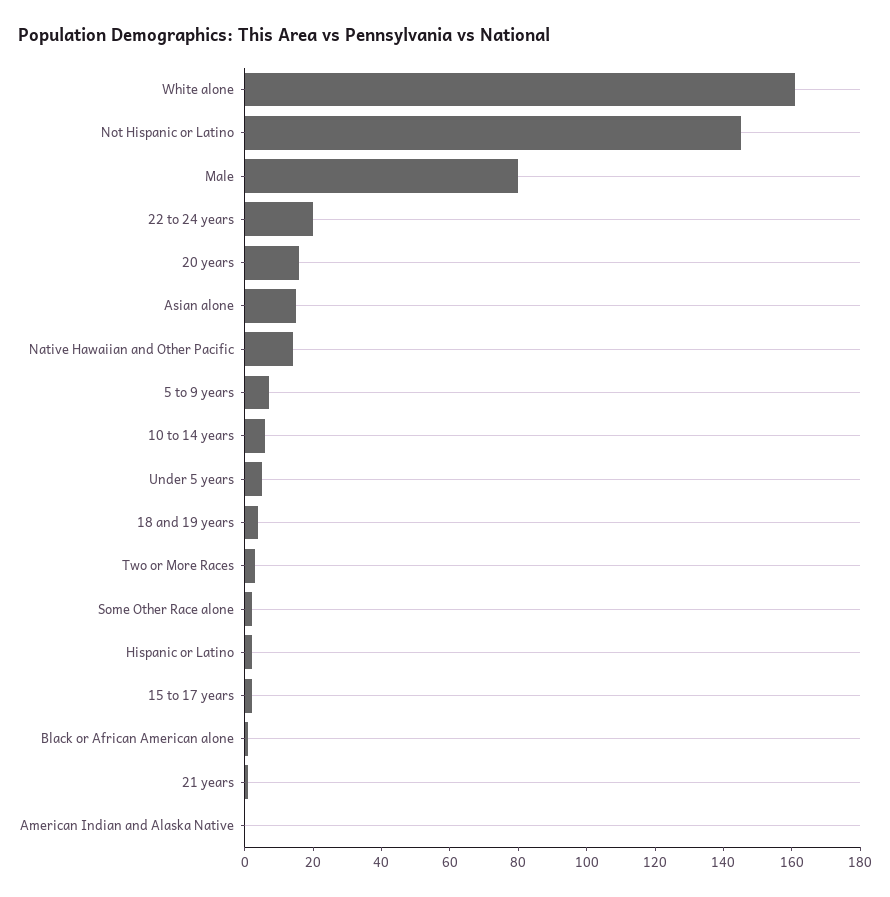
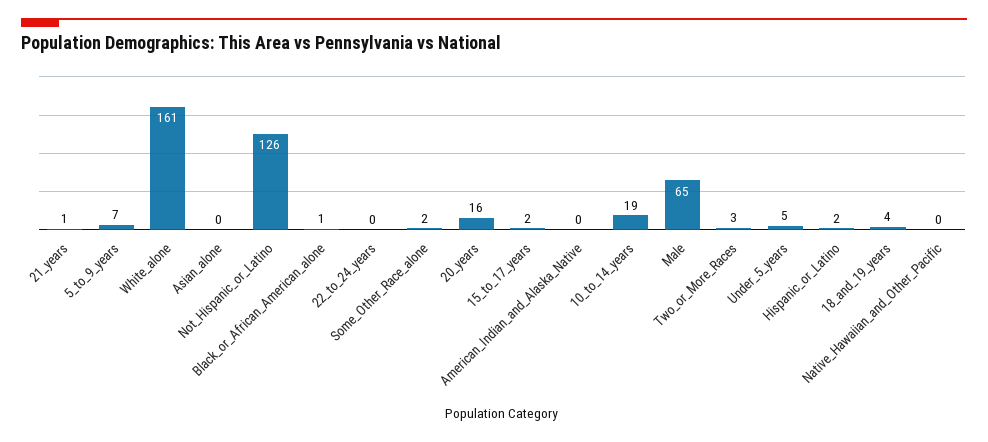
  {
    "White alone": 161,
-   "Not Hispanic or Latino": 145,
+   "Not Hispanic or Latino": 126,
-   "Male": 80,
+   "Male": 65,
-   "22 to 24 years": 20,
+   "22 to 24 years": 0,
    "20 years": 16,
-   "Asian alone": 15,
+   "Asian alone": 0,
-   "Native Hawaiian and Other Pacific": 15,
+   "Native Hawaiian and Other Pacific": 0,
    "5 to 9 years": 7,
-   "10 to 14 years": 5,
+   "10 to 14 years": 19,
    "Under 5 years": 5,
    "18 and 19 years": 4,
    "Two or More Races": 3,
    "Some Other Race alone": 2,
    "Hispanic or Latino": 2,
    "15 to 17 years": 2,
    "Black or African American alone": 1,
    "21 years": 1,
    "American Indian and Alaska Native": 0
  }

